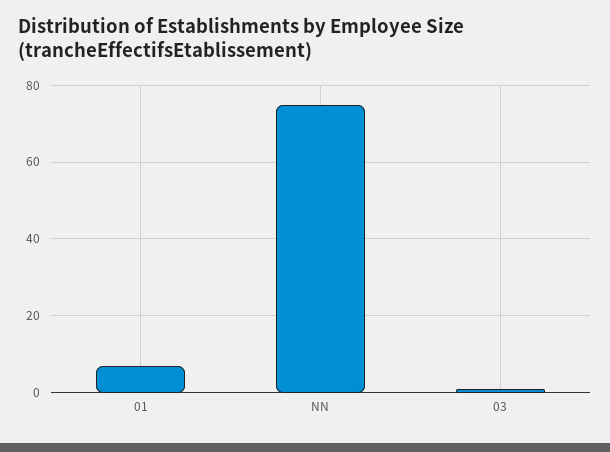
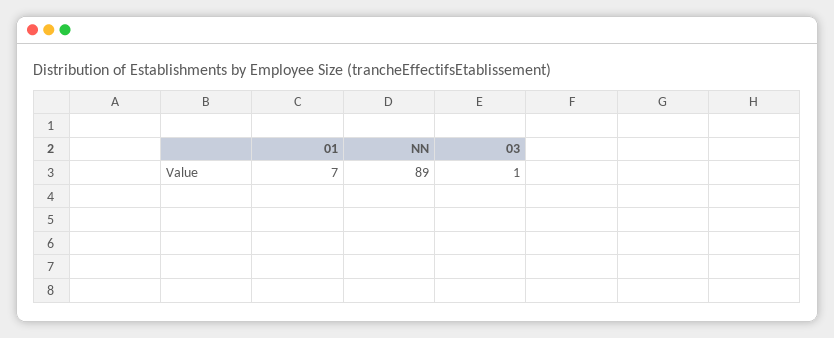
  {
    "01": 7,
-   "NN": 75,
+   "NN": 89,
    "03": 1
  }

